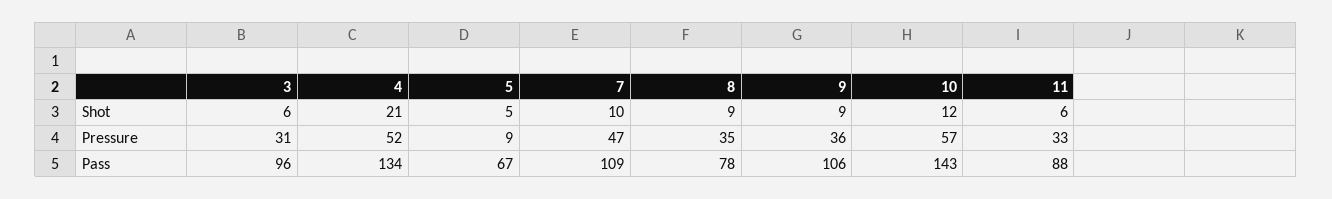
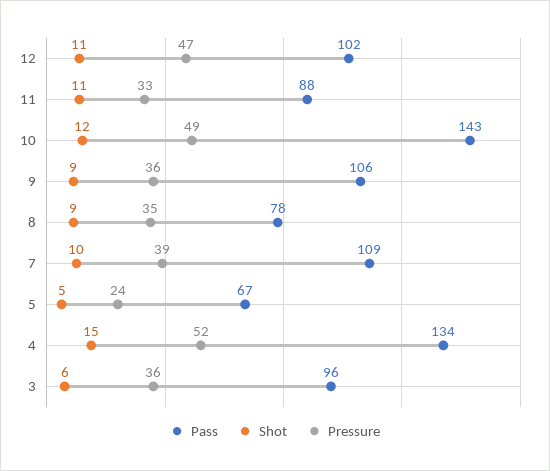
  {
    "Shot": {
      "3": 6,
-     "4": 21,
+     "4": 15,
      "5": 5,
      "7": 10,
      "8": 9,
      "9": 9,
      "10": 12,
-     "11": 6
+     "11": 11,
+     "12": 11
    },
    "Pressure": {
-     "3": 31,
+     "3": 36,
      "4": 52,
-     "5": 9,
+     "5": 24,
-     "7": 47,
+     "7": 39,
      "8": 35,
      "9": 36,
-     "10": 57,
+     "10": 49,
-     "11": 33
+     "11": 33,
+     "12": 47
    },
    "Pass": {
      "3": 96,
      "4": 134,
      "5": 67,
      "7": 109,
      "8": 78,
      "9": 106,
      "10": 143,
-     "11": 88
+     "11": 88,
+     "12": 102
    }
  }

